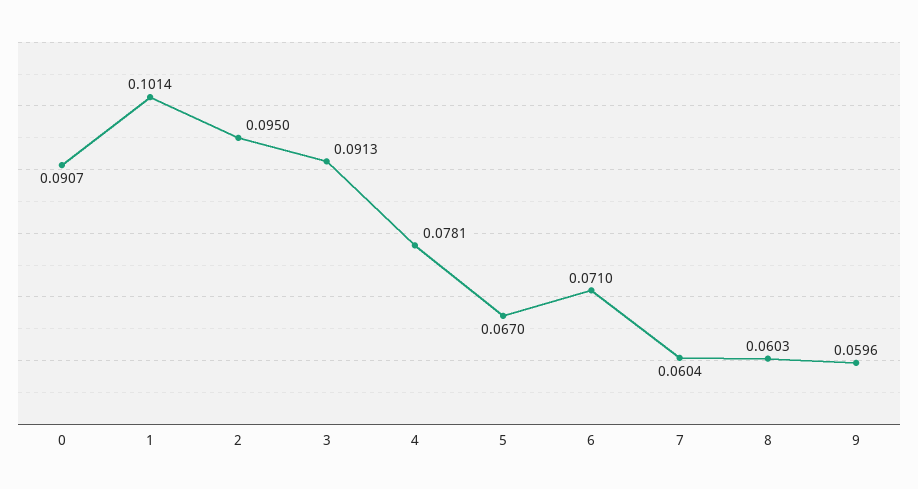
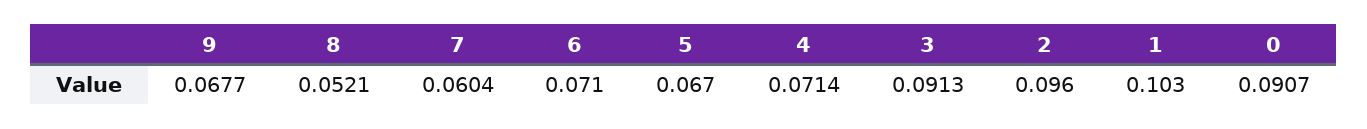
  {
    "0": 0.0907,
-   "1": 0.1014,
+   "1": 0.103,
-   "2": 0.095,
+   "2": 0.096,
    "3": 0.0913,
-   "4": 0.0781,
+   "4": 0.0714,
    "5": 0.067,
    "6": 0.071,
    "7": 0.0604,
-   "8": 0.0603,
+   "8": 0.0521,
-   "9": 0.0596
+   "9": 0.0677
  }

